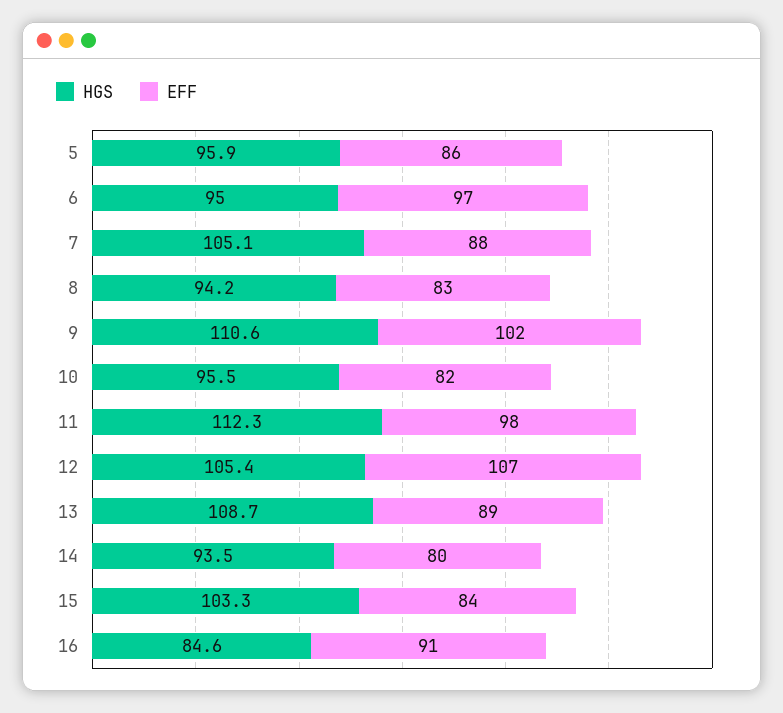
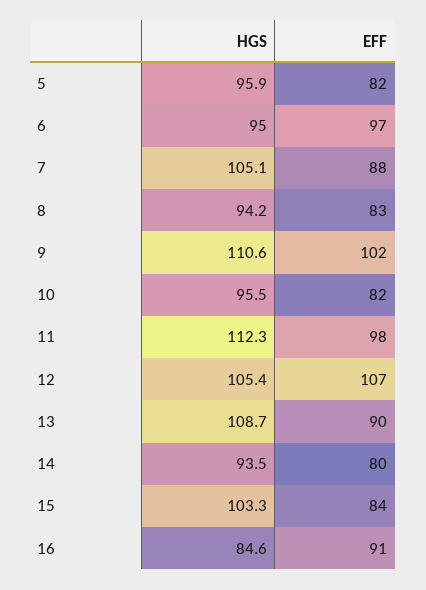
  {
    "HGS": {
      "5": 95.9,
      "6": 95,
      "7": 105.1,
      "8": 94.2,
      "9": 110.6,
      "10": 95.5,
      "11": 112.3,
      "12": 105.4,
      "13": 108.7,
      "14": 93.5,
      "15": 103.3,
      "16": 84.6
    },
    "EFF": {
-     "5": 86,
+     "5": 82,
      "6": 97,
      "7": 88,
      "8": 83,
      "9": 102,
      "10": 82,
      "11": 98,
      "12": 107,
-     "13": 89,
+     "13": 90,
      "14": 80,
      "15": 84,
      "16": 91
    }
  }

